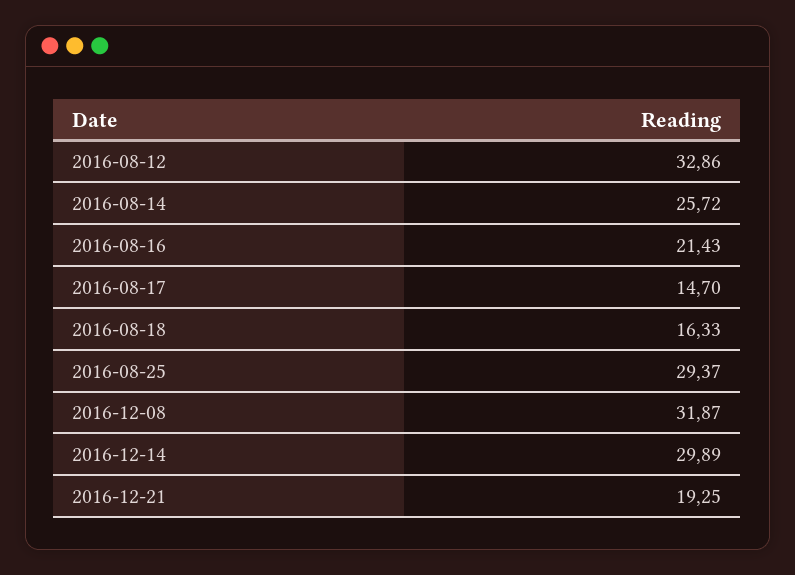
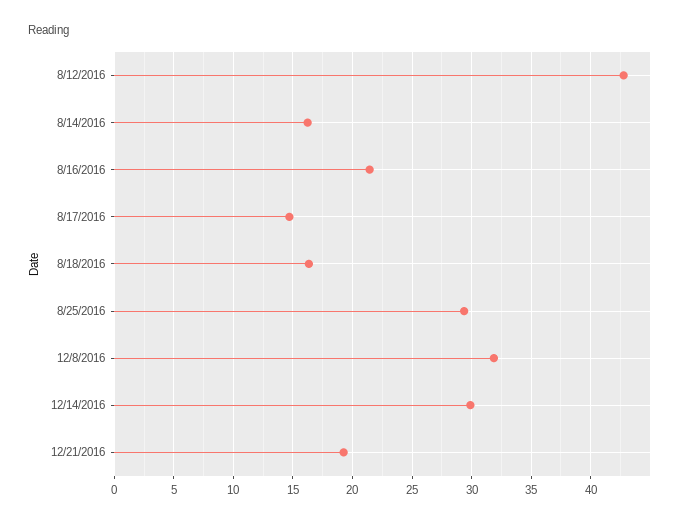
  {
-   "2016-08-12": 32.86,
+   "2016-08-12": 43,
-   "2016-08-14": 25.72,
+   "2016-08-14": 16,
    "2016-08-16": 21.43,
    "2016-08-17": 14.7,
    "2016-08-18": 16.33,
    "2016-08-25": 29.37,
    "2016-12-08": 31.87,
    "2016-12-14": 29.89,
    "2016-12-21": 19.25
  }

